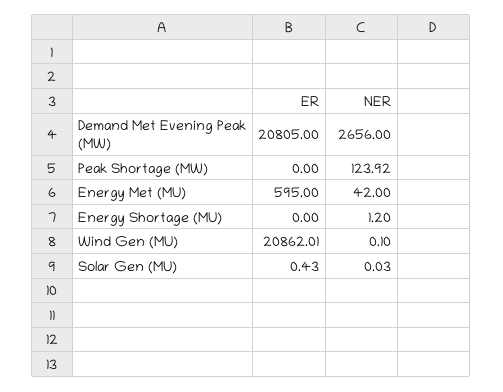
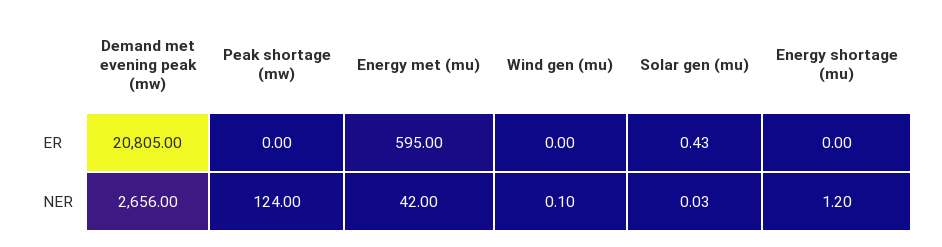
  {
    "ER": {
      "Demand Met Evening Peak (MW)": 20805,
      "Peak Shortage (MW)": 0,
      "Energy Met (MU)": 595,
      "Energy Shortage (MU)": 0,
-     "Wind Gen (MU)": 20862.01,
+     "Wind Gen (MU)": 0,
      "Solar Gen (MU)": 0.43
    },
    "NER": {
      "Demand Met Evening Peak (MW)": 2656,
-     "Peak Shortage (MW)": 123.92,
+     "Peak Shortage (MW)": 124,
      "Energy Met (MU)": 42,
      "Energy Shortage (MU)": 1.2,
      "Wind Gen (MU)": 0.1,
      "Solar Gen (MU)": 0.03
    }
  }

